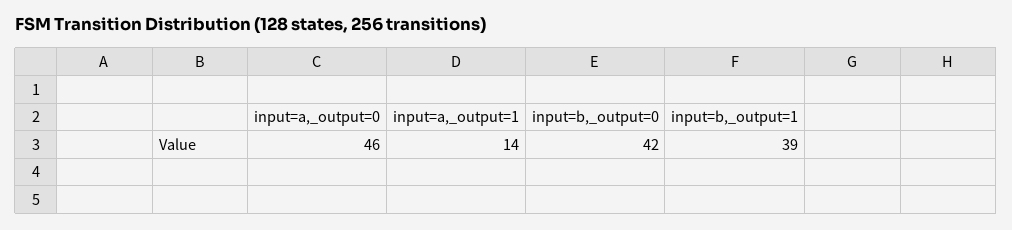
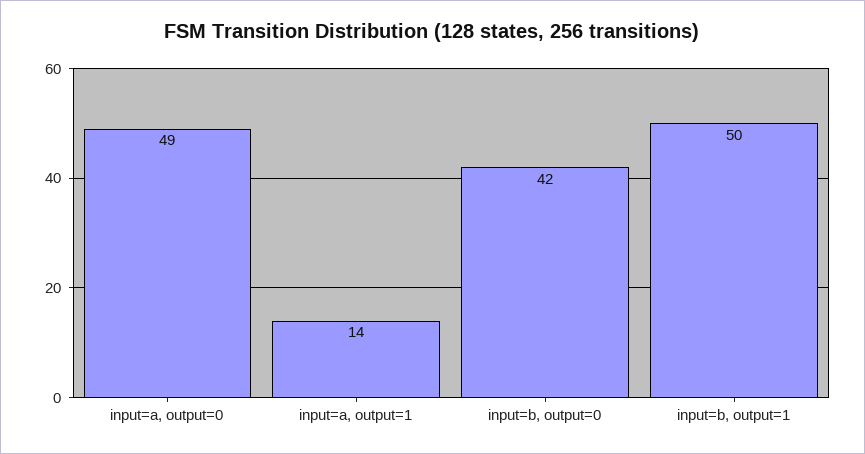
  {
-   "input=a,_output=0": 46,
+   "input=a,_output=0": 49,
    "input=a,_output=1": 14,
    "input=b,_output=0": 42,
-   "input=b,_output=1": 39
+   "input=b,_output=1": 50
  }

